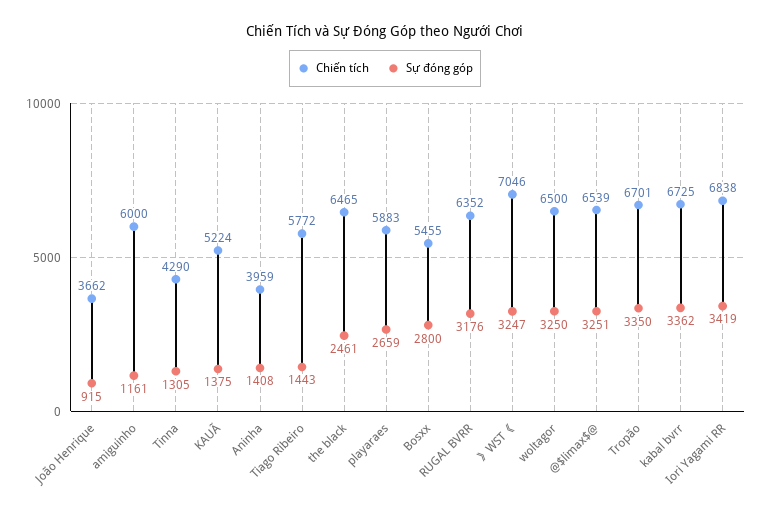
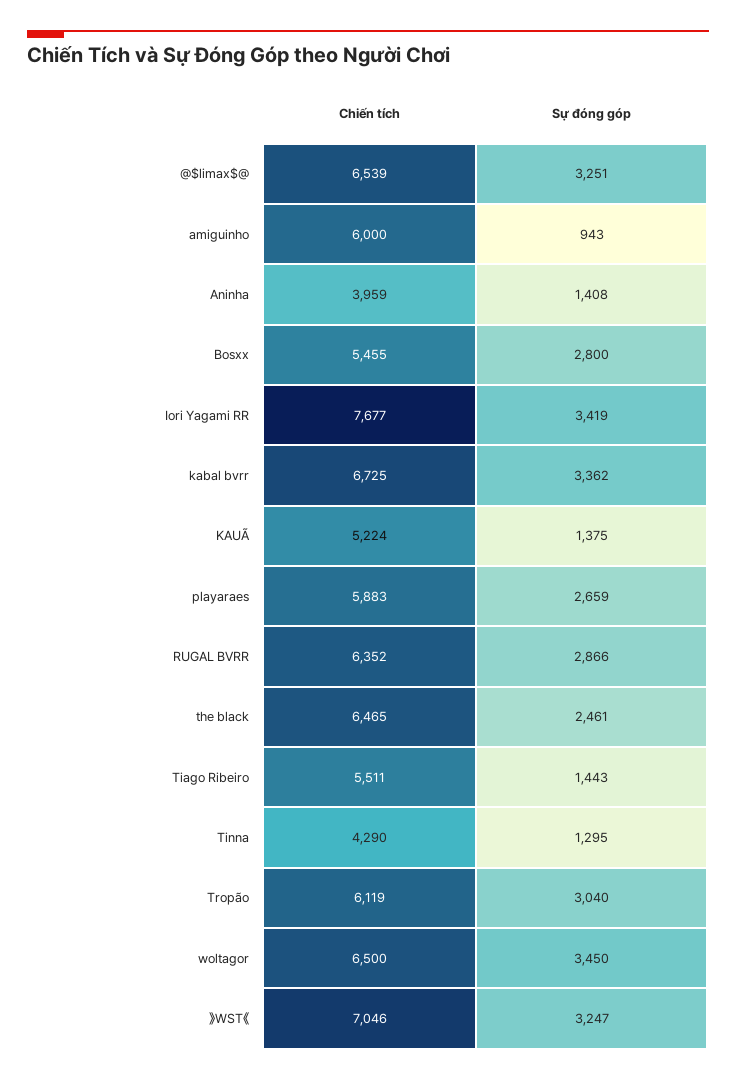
  {
    "Chiến tích": {
-     "João Henrique": 3662,
      "amiguinho": 6000,
      "Tinna": 4290,
      "KAUÃ": 5224,
      "Aninha": 3959,
-     "Tiago Ribeiro": 5772,
+     "Tiago Ribeiro": 5511,
      "the black": 6465,
      "playaraes": 5883,
      "Bosxx": 5455,
      "RUGAL BVRR": 6352,
      "》WST《": 7046,
      "woltagor": 6500,
      "@$limax$@": 6539,
-     "Tropão": 6701,
+     "Tropão": 6119,
      "kabal bvrr": 6725,
-     "Iori Yagami RR": 6838
+     "Iori Yagami RR": 7677
    },
    "Sự đóng góp": {
-     "João Henrique": 915,
-     "amiguinho": 1161,
+     "amiguinho": 943,
-     "Tinna": 1305,
+     "Tinna": 1295,
      "KAUÃ": 1375,
      "Aninha": 1408,
      "Tiago Ribeiro": 1443,
      "the black": 2461,
      "playaraes": 2659,
      "Bosxx": 2800,
-     "RUGAL BVRR": 3176,
+     "RUGAL BVRR": 2866,
      "》WST《": 3247,
-     "woltagor": 3250,
+     "woltagor": 3450,
      "@$limax$@": 3251,
-     "Tropão": 3350,
+     "Tropão": 3040,
      "kabal bvrr": 3362,
      "Iori Yagami RR": 3419
    }
  }

